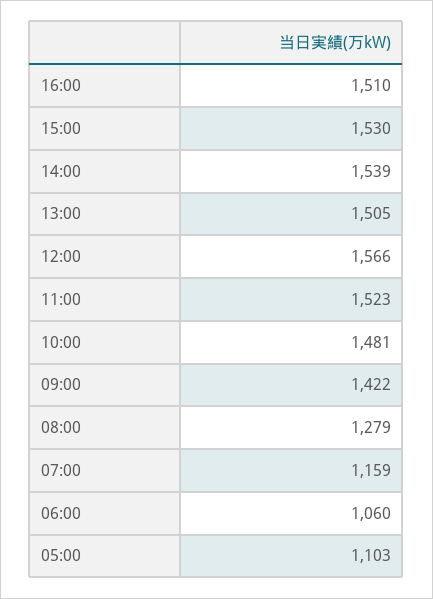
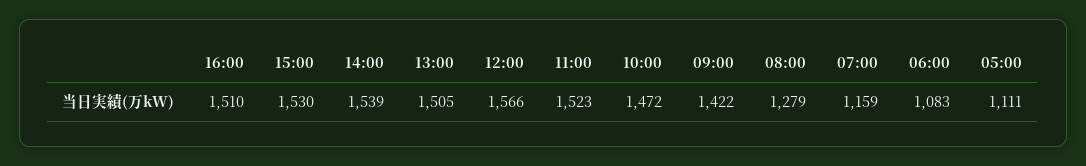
  {
    "16:00": 1510,
    "15:00": 1530,
    "14:00": 1539,
    "13:00": 1505,
    "12:00": 1566,
    "11:00": 1523,
-   "10:00": 1481,
+   "10:00": 1472,
    "09:00": 1422,
    "08:00": 1279,
    "07:00": 1159,
-   "06:00": 1060,
+   "06:00": 1083,
-   "05:00": 1103
+   "05:00": 1111
  }

